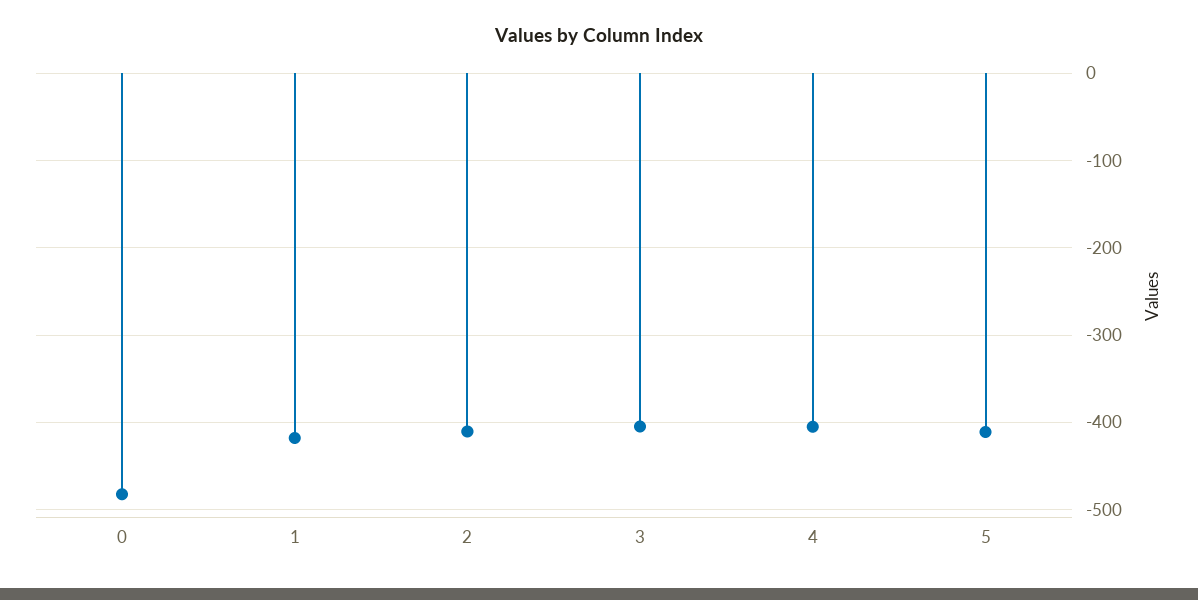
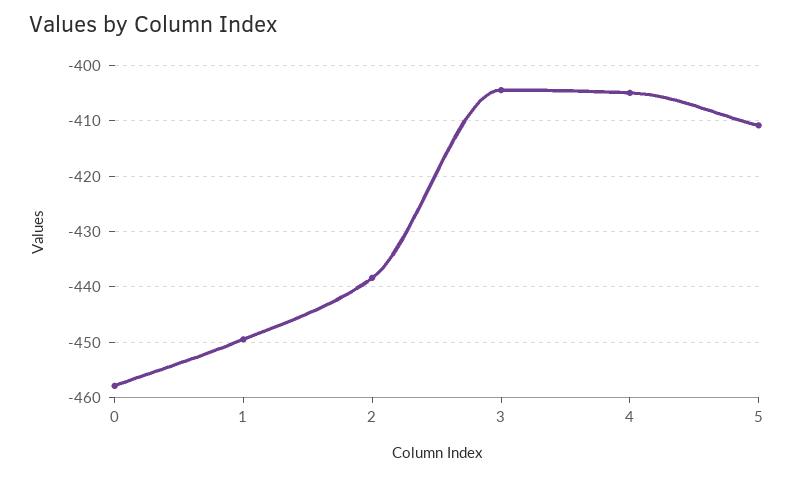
  {
-   "0": -480,
+   "0": -458,
-   "1": -420,
+   "1": -450,
-   "2": -410,
+   "2": -438,
    "3": -404,
    "4": -404,
    "5": -410
  }

